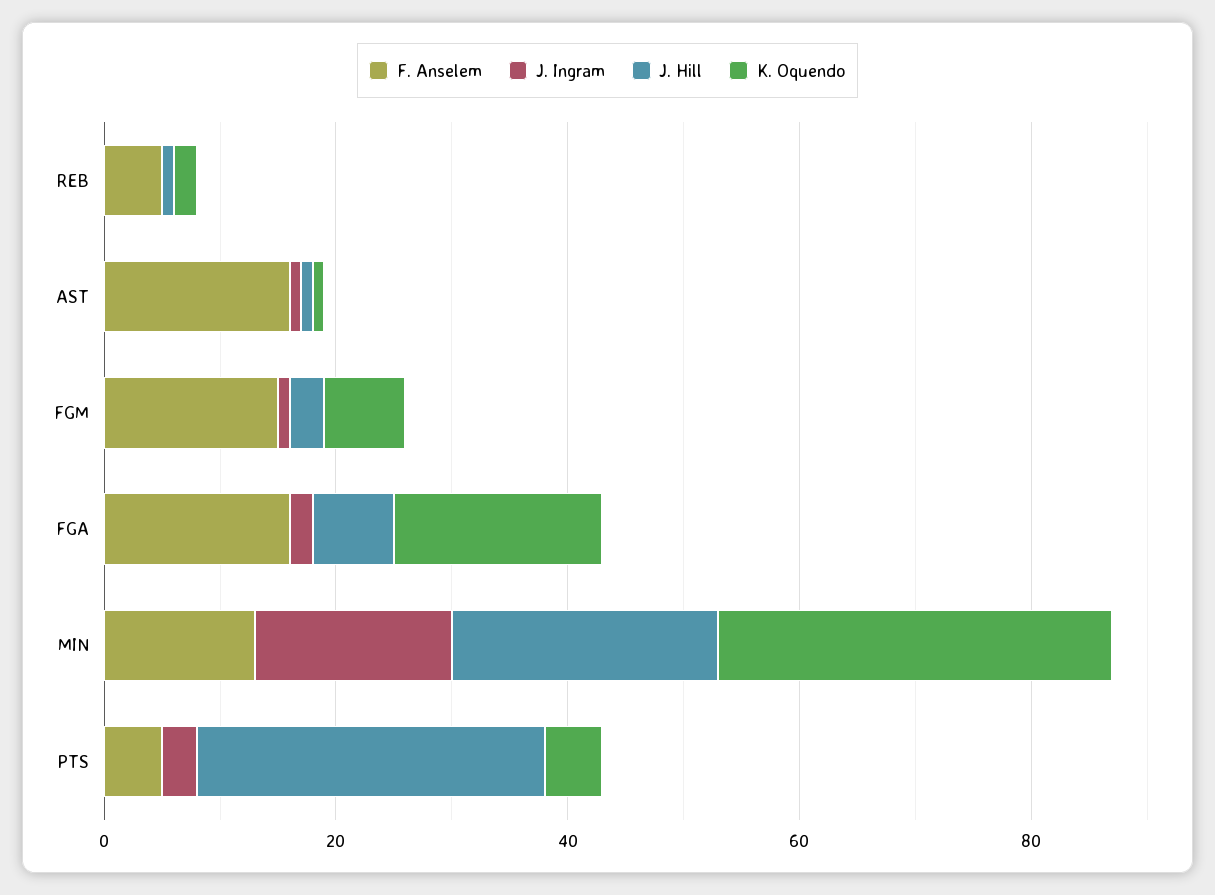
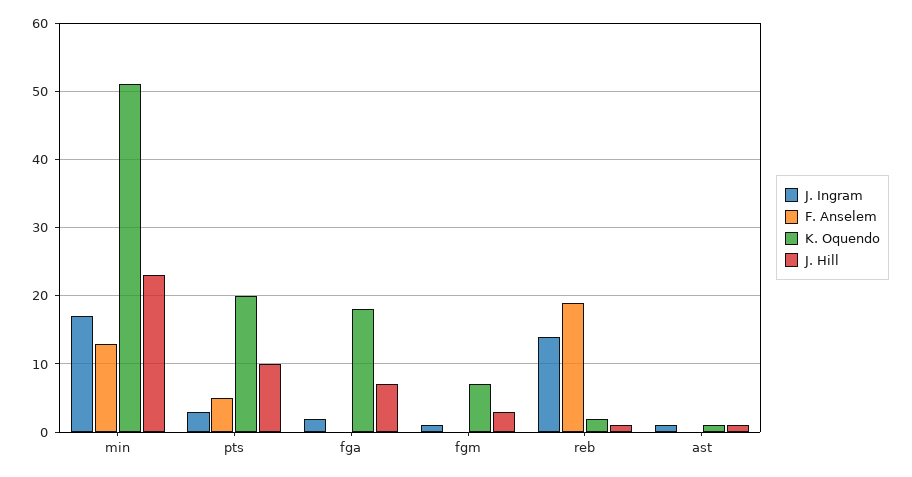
  {
    "F. Anselem": {
-     "REB": 5,
+     "REB": 19,
-     "AST": 15,
+     "AST": 0,
-     "FGM": 15,
+     "FGM": 0,
-     "FGA": 15,
+     "FGA": 0,
      "MIN": 13,
      "PTS": 5
    },
    "J. Ingram": {
-     "REB": 0,
+     "REB": 14,
      "AST": 1,
      "FGM": 1,
      "FGA": 2,
      "MIN": 17,
      "PTS": 3
    },
    "J. Hill": {
      "REB": 1,
      "AST": 1,
      "FGM": 3,
      "FGA": 7,
      "MIN": 23,
-     "PTS": 30
+     "PTS": 10
    },
    "K. Oquendo": {
      "REB": 2,
      "AST": 1,
      "FGM": 7,
      "FGA": 18,
-     "MIN": 35,
+     "MIN": 51,
-     "PTS": 5
+     "PTS": 20
    }
  }

